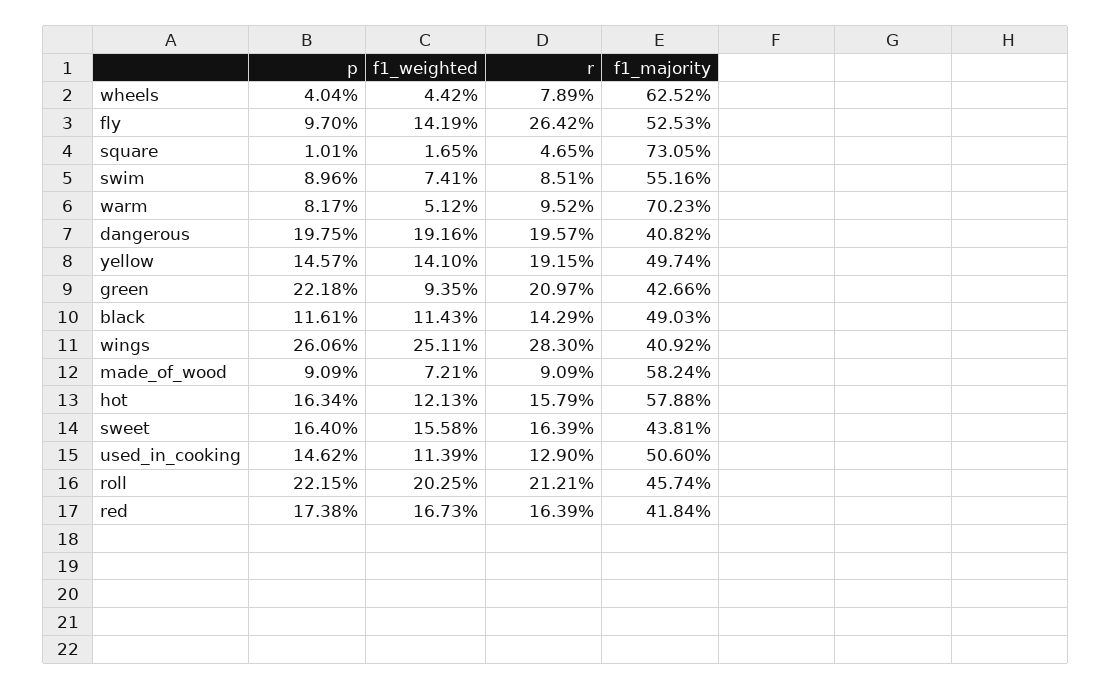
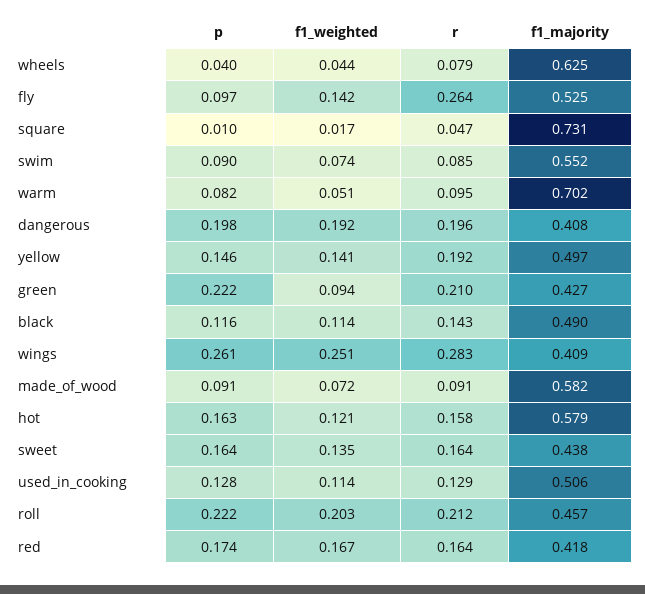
  {
    "p": {
      "wheels": 0.0404,
      "fly": 0.097,
      "square": 0.0101,
      "swim": 0.0896,
      "warm": 0.0817,
      "dangerous": 0.1975,
      "yellow": 0.1457,
      "green": 0.2218,
      "black": 0.1161,
      "wings": 0.2606,
      "made_of_wood": 0.0909,
      "hot": 0.1634,
      "sweet": 0.164,
-     "used_in_cooking": 0.1462,
+     "used_in_cooking": 0.128,
      "roll": 0.2215,
      "red": 0.1738
    },
    "f1_weighted": {
      "wheels": 0.0442,
      "fly": 0.1419,
      "square": 0.0165,
      "swim": 0.0741,
      "warm": 0.0512,
      "dangerous": 0.1916,
      "yellow": 0.141,
      "green": 0.0935,
      "black": 0.1143,
      "wings": 0.2511,
      "made_of_wood": 0.0721,
      "hot": 0.1213,
-     "sweet": 0.1558,
+     "sweet": 0.135,
      "used_in_cooking": 0.1139,
      "roll": 0.2025,
      "red": 0.1673
    },
    "r": {
      "wheels": 0.0789,
      "fly": 0.2642,
      "square": 0.0465,
      "swim": 0.0851,
      "warm": 0.0952,
      "dangerous": 0.1957,
      "yellow": 0.1915,
      "green": 0.2097,
      "black": 0.1429,
      "wings": 0.283,
      "made_of_wood": 0.0909,
      "hot": 0.1579,
      "sweet": 0.1639,
      "used_in_cooking": 0.129,
      "roll": 0.2121,
      "red": 0.1639
    },
    "f1_majority": {
      "wheels": 0.6252,
      "fly": 0.5253,
      "square": 0.7305,
      "swim": 0.5516,
      "warm": 0.7023,
      "dangerous": 0.4082,
      "yellow": 0.4974,
      "green": 0.4266,
      "black": 0.4903,
      "wings": 0.4092,
      "made_of_wood": 0.5824,
      "hot": 0.5788,
      "sweet": 0.4381,
      "used_in_cooking": 0.506,
      "roll": 0.4574,
      "red": 0.4184
    }
  }

